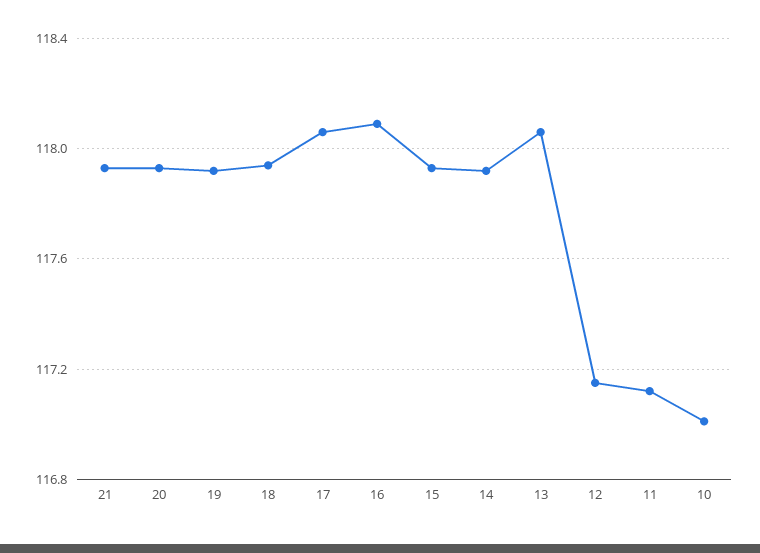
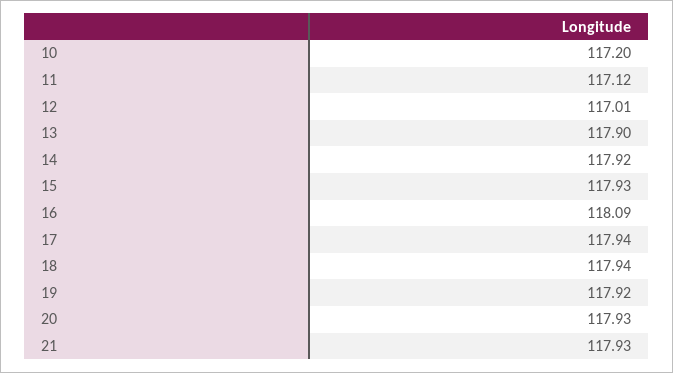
  {
    "21": 117.93,
    "20": 117.93,
    "19": 117.92,
    "18": 117.94,
-   "17": 118.05,
+   "17": 117.94,
    "16": 118.09,
    "15": 117.93,
    "14": 117.92,
-   "13": 118.05,
+   "13": 117.9,
-   "12": 117.15,
+   "12": 117.01,
    "11": 117.12,
-   "10": 117
+   "10": 117.2
  }

